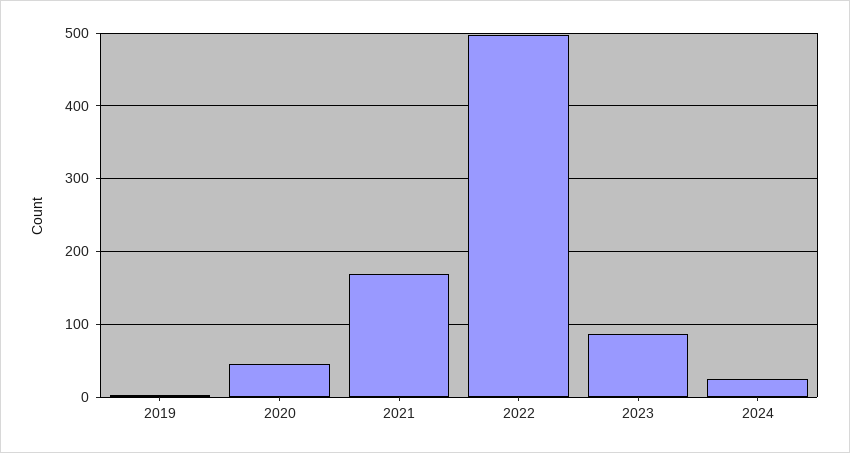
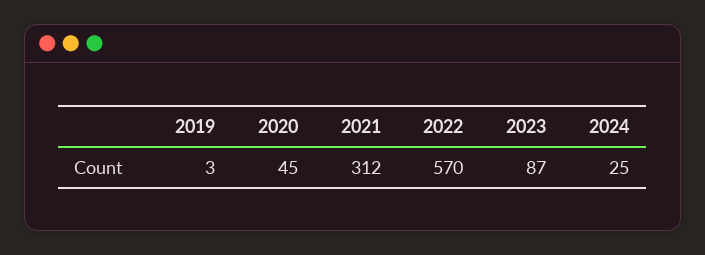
  {
    "2019": 3,
    "2020": 45,
-   "2021": 170,
+   "2021": 312,
-   "2022": 500,
+   "2022": 570,
    "2023": 87,
    "2024": 25
  }

